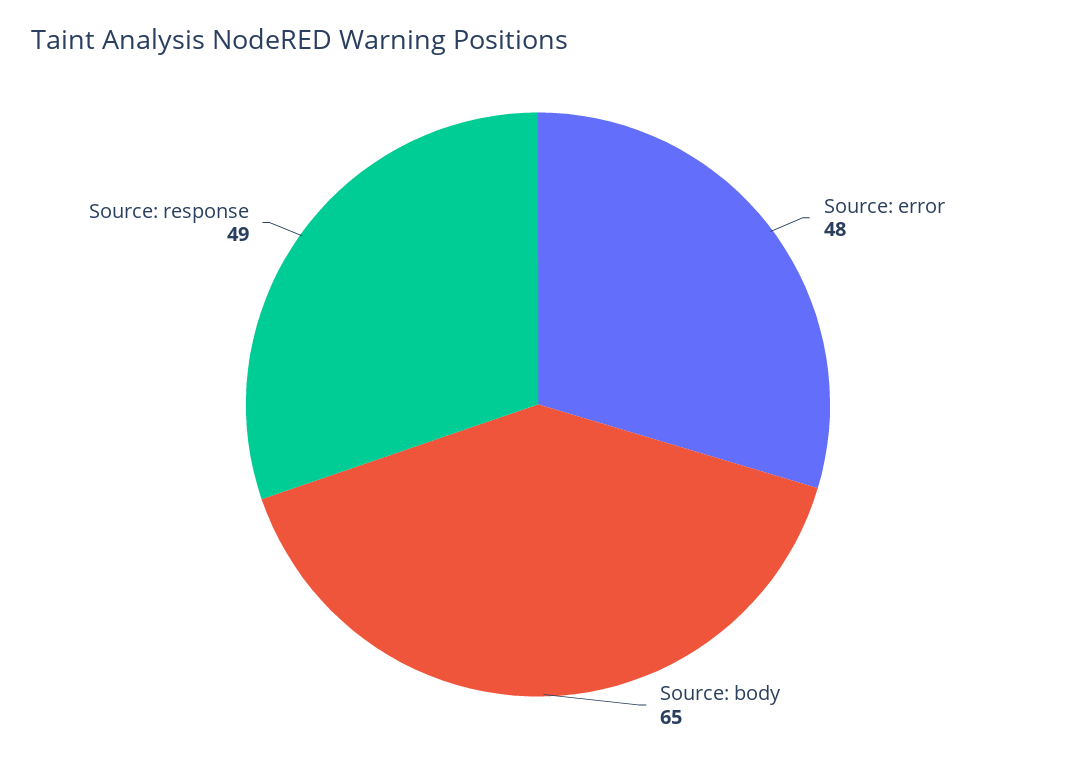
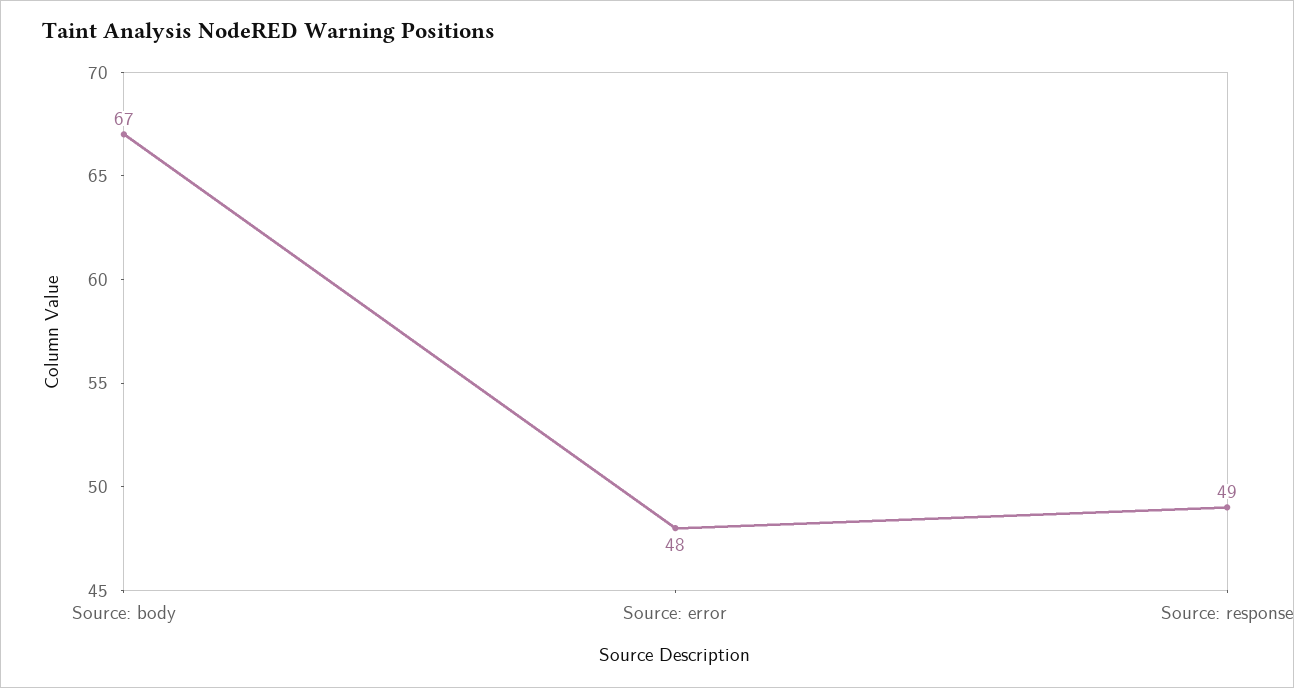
  {
    "Source: error": 48,
-   "Source: body": 65,
+   "Source: body": 67,
    "Source: response": 49
  }

